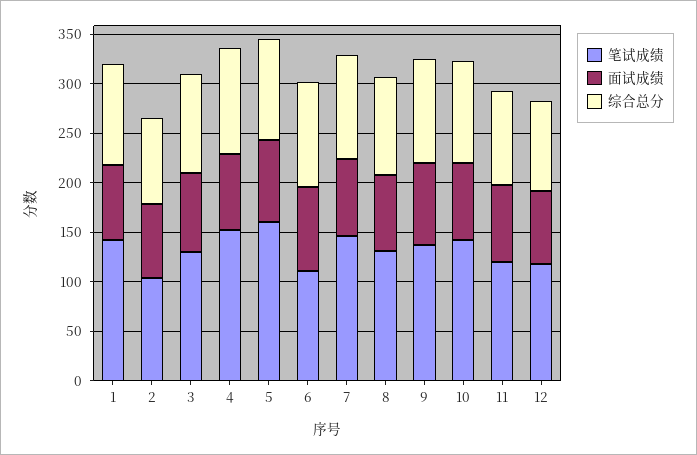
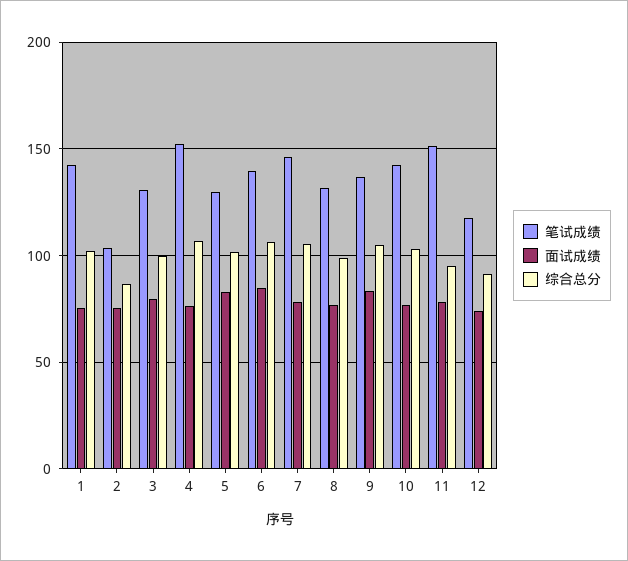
  {
    "笔试成绩": {
      "1": 145,
      "2": 105,
      "3": 130,
      "4": 155,
-     "5": 160,
+     "5": 130,
-     "6": 110,
+     "6": 140,
      "7": 145,
      "8": 130,
      "9": 135,
      "10": 145,
-     "11": 120,
+     "11": 150,
      "12": 120
    },
    "面试成绩": {
      "1": 75,
      "2": 75,
      "3": 80,
      "4": 75,
      "5": 85,
      "6": 85,
      "7": 80,
      "8": 75,
      "9": 85,
      "10": 75,
      "11": 80,
      "12": 75
    },
    "综合总分": {
      "1": 100,
      "2": 85,
      "3": 100,
      "4": 105,
      "5": 100,
      "6": 105,
      "7": 105,
      "8": 100,
      "9": 105,
      "10": 105,
      "11": 95,
      "12": 90
    }
  }

